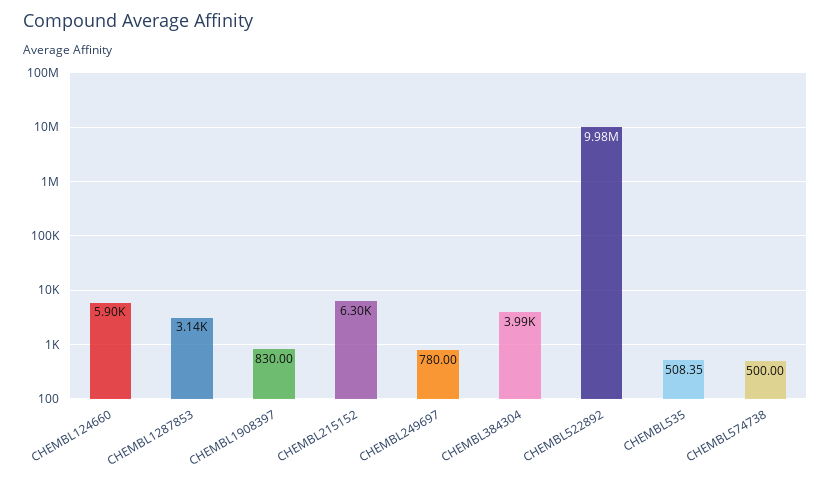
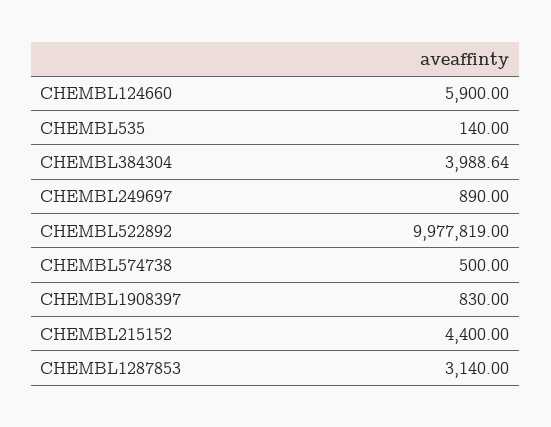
  {
    "CHEMBL124660": 5900,
    "CHEMBL1287853": 3140,
    "CHEMBL1908397": 830,
-   "CHEMBL215152": 6300,
+   "CHEMBL215152": 4400,
-   "CHEMBL249697": 780,
+   "CHEMBL249697": 890,
    "CHEMBL384304": 3988.64,
    "CHEMBL522892": 9977819,
-   "CHEMBL535": 508.35,
+   "CHEMBL535": 140,
    "CHEMBL574738": 500
  }

